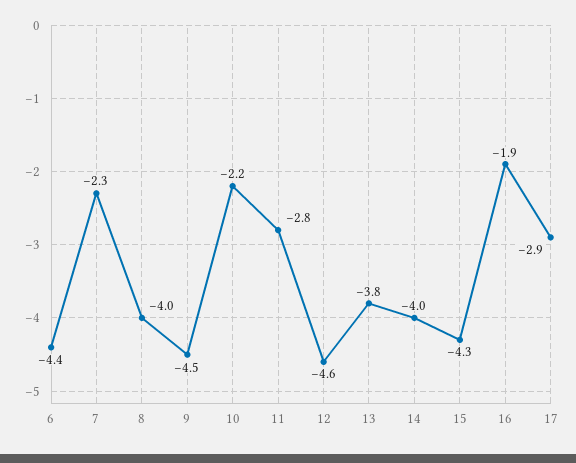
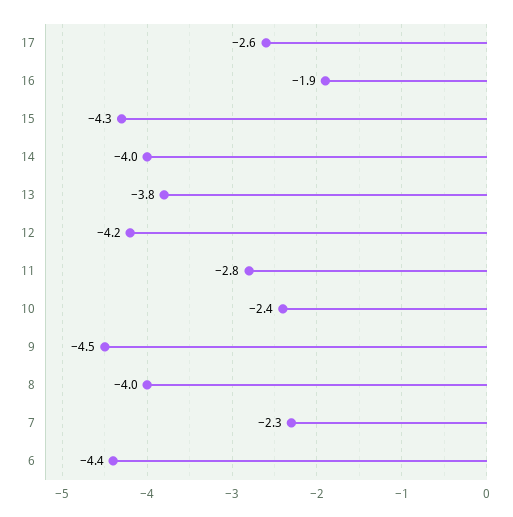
  {
    "6": -4.4,
    "7": -2.3,
    "8": -4,
    "9": -4.5,
-   "10": -2.2,
+   "10": -2.4,
    "11": -2.8,
-   "12": -4.6,
+   "12": -4.2,
    "13": -3.8,
    "14": -4,
    "15": -4.3,
    "16": -1.9,
-   "17": -2.9
+   "17": -2.6
  }

